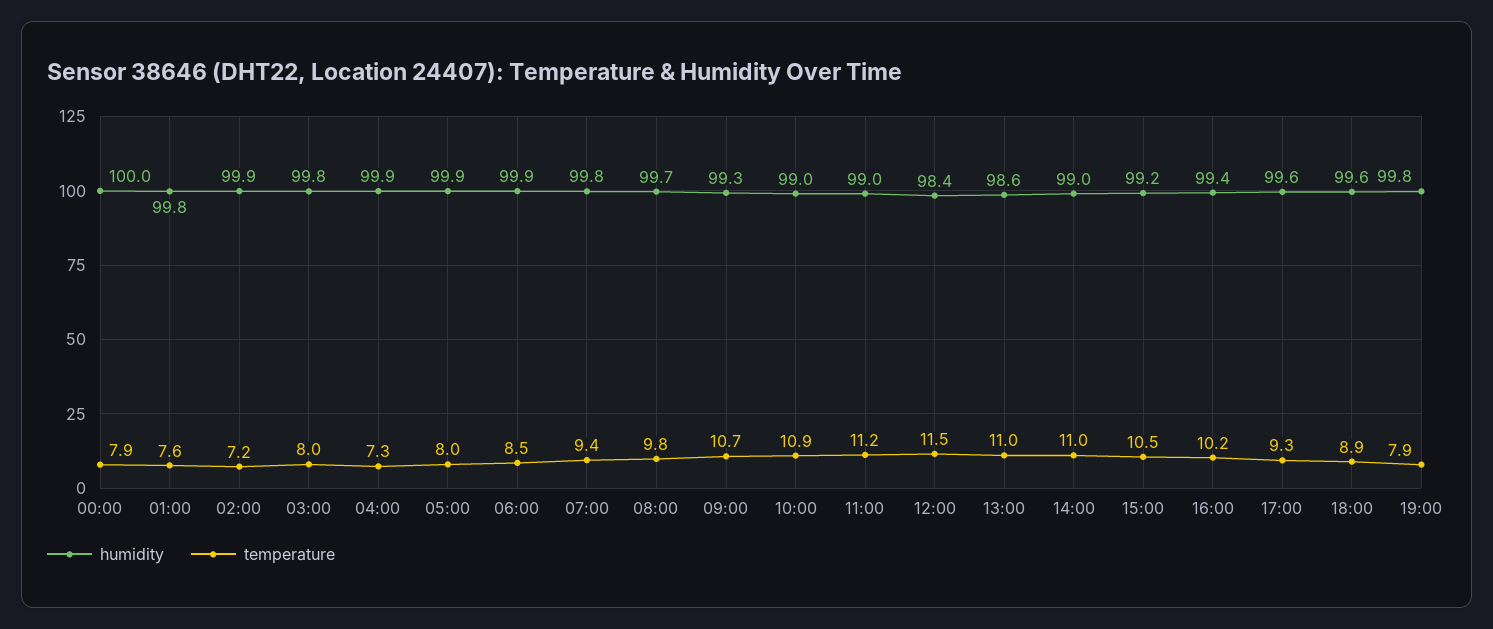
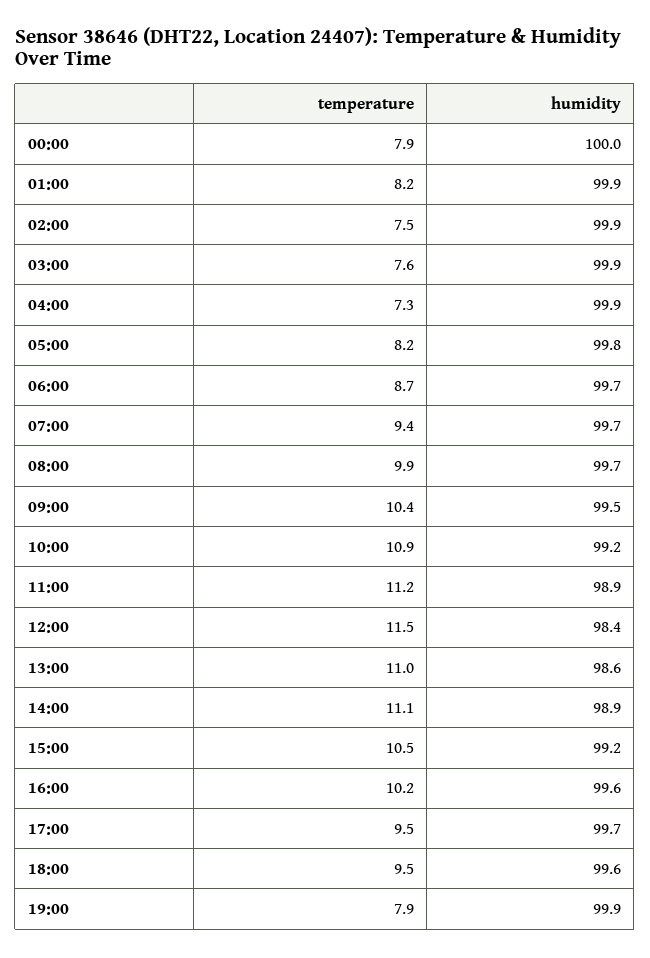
  {
    "humidity": {
      "00:00": 100,
-     "01:00": 99.8,
+     "01:00": 99.9,
      "02:00": 99.9,
-     "03:00": 99.8,
+     "03:00": 99.9,
      "04:00": 99.9,
-     "05:00": 99.9,
+     "05:00": 99.8,
-     "06:00": 99.9,
+     "06:00": 99.7,
-     "07:00": 99.8,
+     "07:00": 99.7,
      "08:00": 99.7,
-     "09:00": 99.3,
+     "09:00": 99.5,
-     "10:00": 99,
+     "10:00": 99.2,
-     "11:00": 99,
+     "11:00": 98.9,
      "12:00": 98.4,
      "13:00": 98.6,
-     "14:00": 99,
+     "14:00": 98.9,
      "15:00": 99.2,
-     "16:00": 99.4,
+     "16:00": 99.6,
-     "17:00": 99.6,
+     "17:00": 99.7,
      "18:00": 99.6,
-     "19:00": 99.8
+     "19:00": 99.9
    },
    "temperature": {
      "00:00": 7.9,
-     "01:00": 7.6,
+     "01:00": 8.2,
-     "02:00": 7.2,
+     "02:00": 7.5,
-     "03:00": 8,
+     "03:00": 7.6,
      "04:00": 7.3,
-     "05:00": 8,
+     "05:00": 8.2,
-     "06:00": 8.5,
+     "06:00": 8.7,
      "07:00": 9.4,
-     "08:00": 9.8,
+     "08:00": 9.9,
-     "09:00": 10.7,
+     "09:00": 10.4,
      "10:00": 10.9,
      "11:00": 11.2,
      "12:00": 11.5,
      "13:00": 11,
-     "14:00": 11,
+     "14:00": 11.1,
      "15:00": 10.5,
      "16:00": 10.2,
-     "17:00": 9.3,
+     "17:00": 9.5,
-     "18:00": 8.9,
+     "18:00": 9.5,
      "19:00": 7.9
    }
  }

